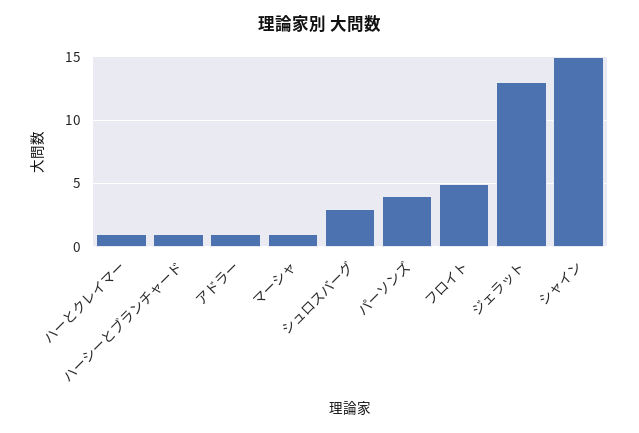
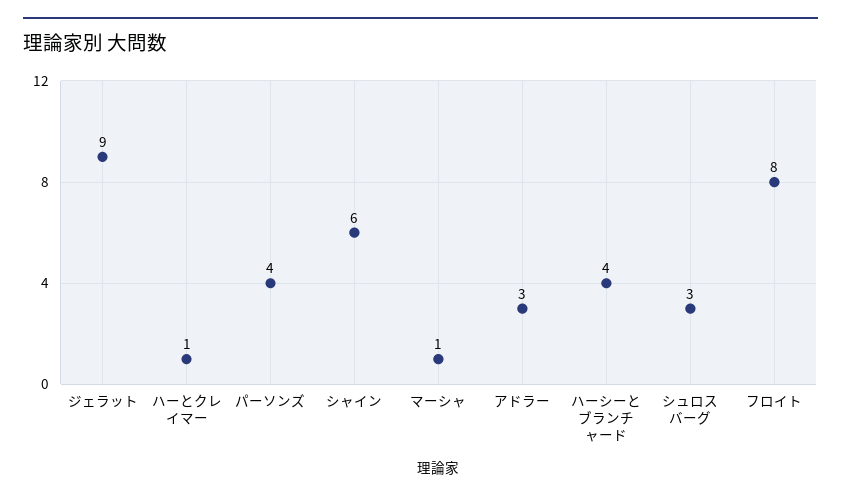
  {
    "ハーとクレイマー": 1,
-   "ハーシーとブランチャード": 1,
+   "ハーシーとブランチャード": 4,
-   "アドラー": 1,
+   "アドラー": 3,
    "マーシャ": 1,
    "シュロスバーグ": 3,
    "パーソンズ": 4,
-   "フロイト": 5,
+   "フロイト": 8,
-   "ジェラット": 13,
+   "ジェラット": 9,
-   "シャイン": 15
+   "シャイン": 6
  }

